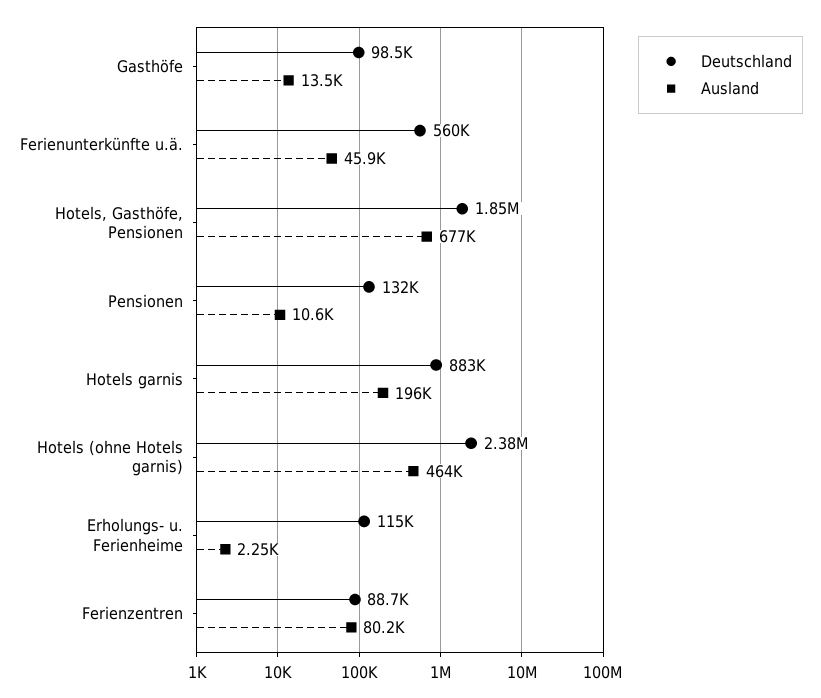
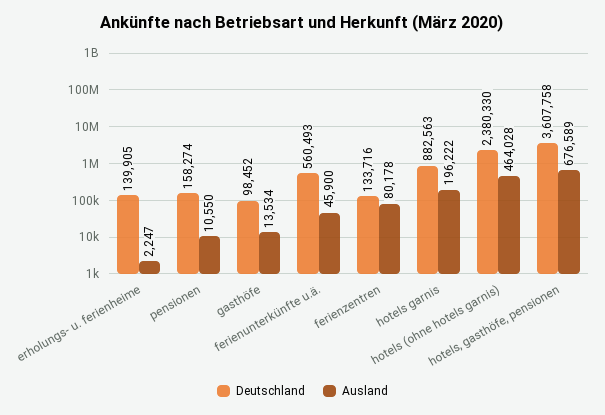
  {
    "Deutschland": {
      "Gasthöfe": 98452,
      "Ferienunterkünfte u.ä.": 560493,
-     "Hotels, Gasthöfe, Pensionen": 1850000,
+     "Hotels, Gasthöfe, Pensionen": 3607758,
-     "Pensionen": 132000,
+     "Pensionen": 158274,
      "Hotels garnis": 882563,
      "Hotels (ohne Hotels garnis)": 2380330,
-     "Erholungs- u. Ferienheime": 115000,
+     "Erholungs- u. Ferienheime": 139905,
-     "Ferienzentren": 88700
+     "Ferienzentren": 133716
    },
    "Ausland": {
      "Gasthöfe": 13534,
      "Ferienunterkünfte u.ä.": 45900,
      "Hotels, Gasthöfe, Pensionen": 676589,
      "Pensionen": 10550,
      "Hotels garnis": 196222,
      "Hotels (ohne Hotels garnis)": 464028,
      "Erholungs- u. Ferienheime": 2247,
      "Ferienzentren": 80178
    }
  }

